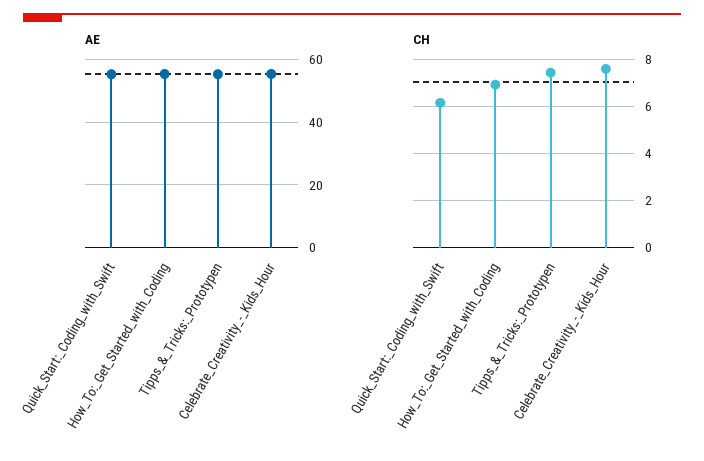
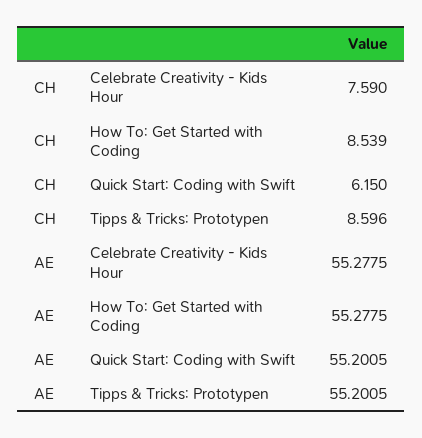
  {
    "AE": {
      "Quick_Start:_Coding_with_Swift": 55.2005,
      "How_To:_Get_Started_with_Coding": 55.2775,
      "Tipps_&_Tricks:_Prototypen": 55.2005,
      "Celebrate_Creativity_-_Kids_Hour": 55.2775
    },
    "CH": {
      "Quick_Start:_Coding_with_Swift": 6.15,
-     "How_To:_Get_Started_with_Coding": 7,
+     "How_To:_Get_Started_with_Coding": 8.539,
-     "Tipps_&_Tricks:_Prototypen": 7.5,
+     "Tipps_&_Tricks:_Prototypen": 8.596,
      "Celebrate_Creativity_-_Kids_Hour": 7.59
    }
  }

